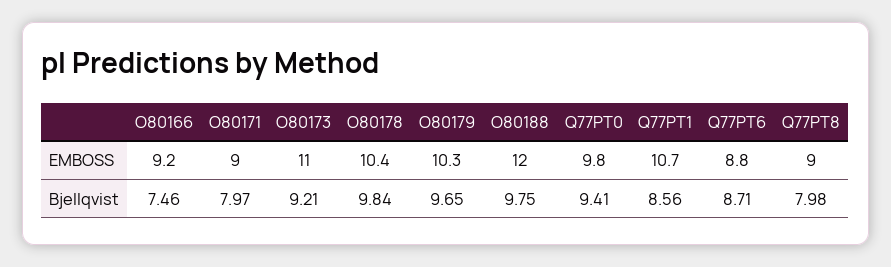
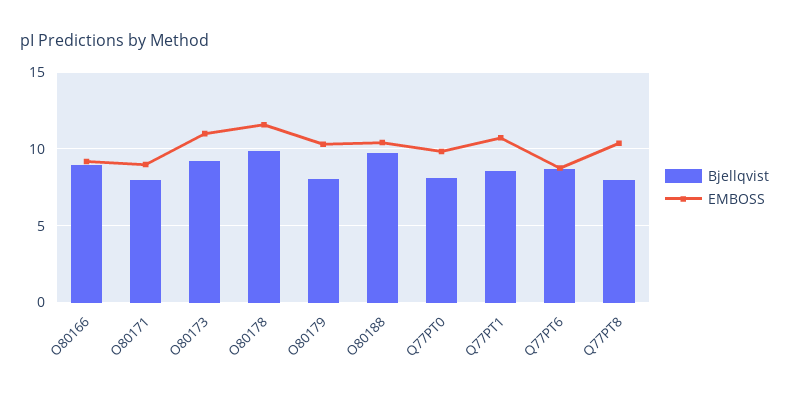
  {
    "EMBOSS": {
      "O80166": 9.2,
      "O80171": 9,
      "O80173": 11,
-     "O80178": 10.4,
+     "O80178": 11.5,
      "O80179": 10.3,
-     "O80188": 12,
+     "O80188": 10.5,
      "Q77PT0": 9.8,
      "Q77PT1": 10.7,
      "Q77PT6": 8.8,
-     "Q77PT8": 9
+     "Q77PT8": 10.5
    },
    "Bjellqvist": {
-     "O80166": 7.46,
+     "O80166": 9,
      "O80171": 7.97,
      "O80173": 9.21,
      "O80178": 9.84,
-     "O80179": 9.65,
+     "O80179": 8,
      "O80188": 9.75,
-     "Q77PT0": 9.41,
+     "Q77PT0": 8,
      "Q77PT1": 8.56,
      "Q77PT6": 8.71,
      "Q77PT8": 7.98
    }
  }

